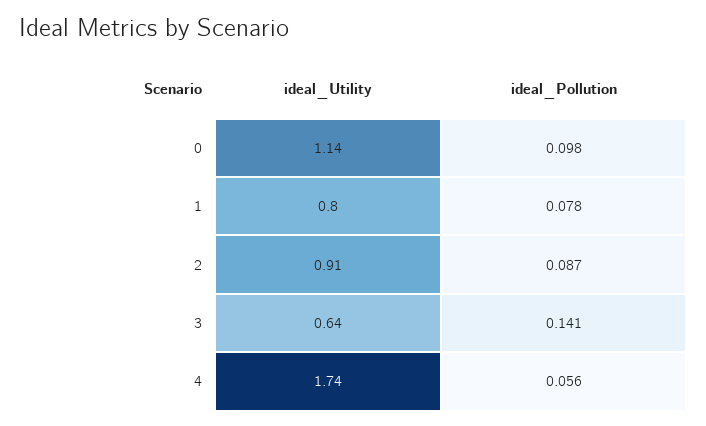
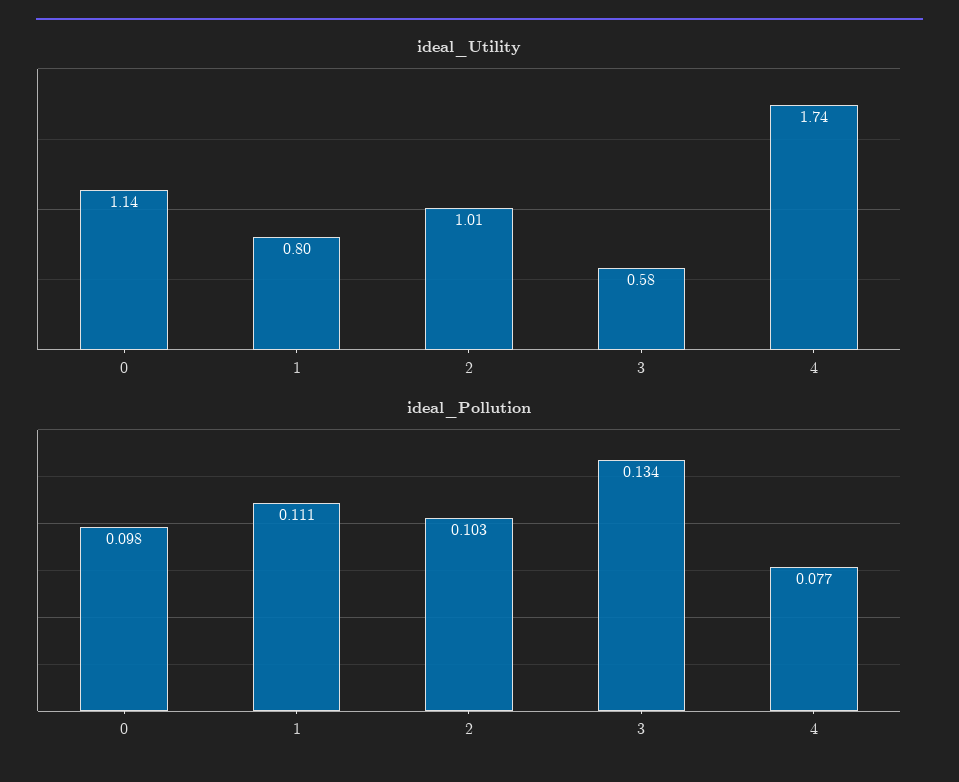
  {
    "ideal_Utility": {
      "0": 1.14,
      "1": 0.8,
-     "2": 0.91,
+     "2": 1.01,
-     "3": 0.64,
+     "3": 0.58,
      "4": 1.74
    },
    "ideal_Pollution": {
      "0": 0.098,
-     "1": 0.078,
+     "1": 0.111,
-     "2": 0.087,
+     "2": 0.103,
-     "3": 0.141,
+     "3": 0.134,
-     "4": 0.056
+     "4": 0.077
    }
  }

